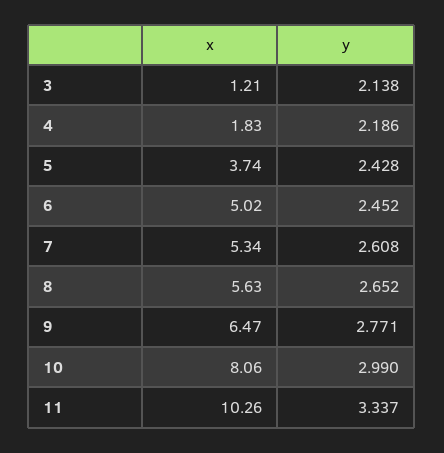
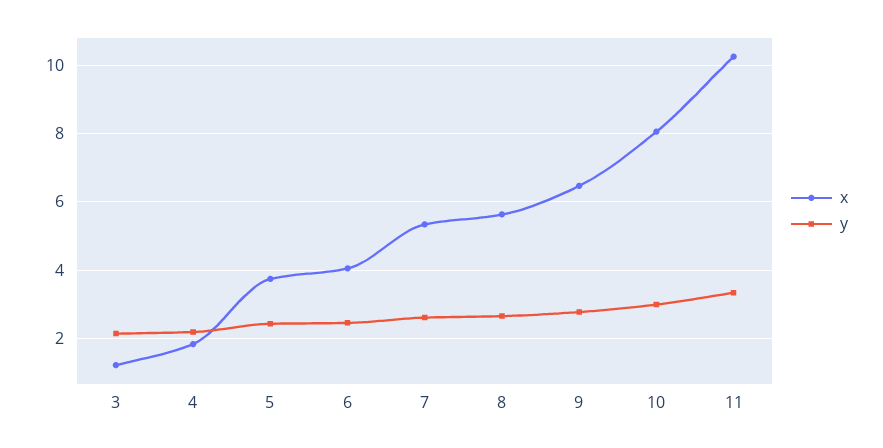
  {
    "x": {
      "3": 1.21,
      "4": 1.83,
      "5": 3.74,
-     "6": 5.02,
+     "6": 4,
      "7": 5.34,
      "8": 5.63,
      "9": 6.47,
      "10": 8.06,
      "11": 10.26
    },
    "y": {
      "3": 2.138,
      "4": 2.186,
      "5": 2.428,
      "6": 2.452,
      "7": 2.608,
      "8": 2.652,
      "9": 2.771,
      "10": 2.99,
      "11": 3.337
    }
  }

